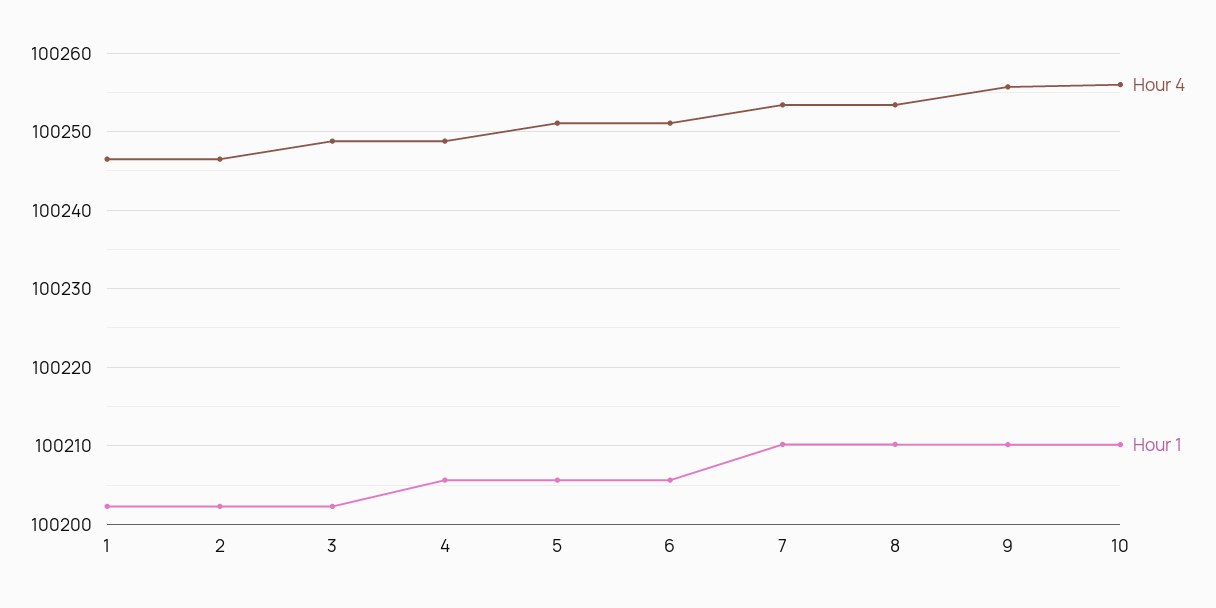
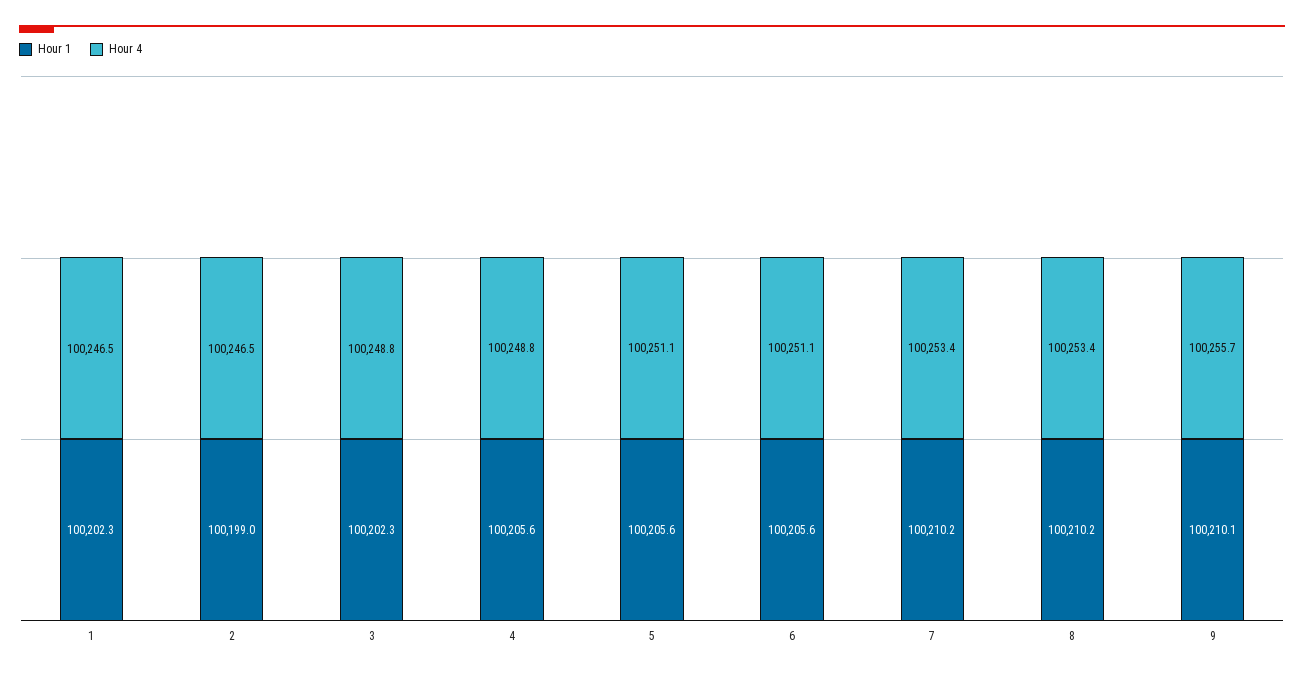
  {
    "Hour 4": {
      "1": 100246.5,
      "2": 100246.5,
      "3": 100248.8,
      "4": 100248.8,
      "5": 100251.1,
      "6": 100251.1,
      "7": 100253.4,
      "8": 100253.4,
-     "9": 100255.7,
+     "9": 100255.7
-     "10": 100256
    },
    "Hour 1": {
      "1": 100202.3,
-     "2": 100202,
+     "2": 100199,
      "3": 100202.3,
      "4": 100205.6,
      "5": 100205.6,
      "6": 100205.6,
      "7": 100210.2,
      "8": 100210.2,
-     "9": 100210.1,
+     "9": 100210.1
-     "10": 100210
    }
  }

